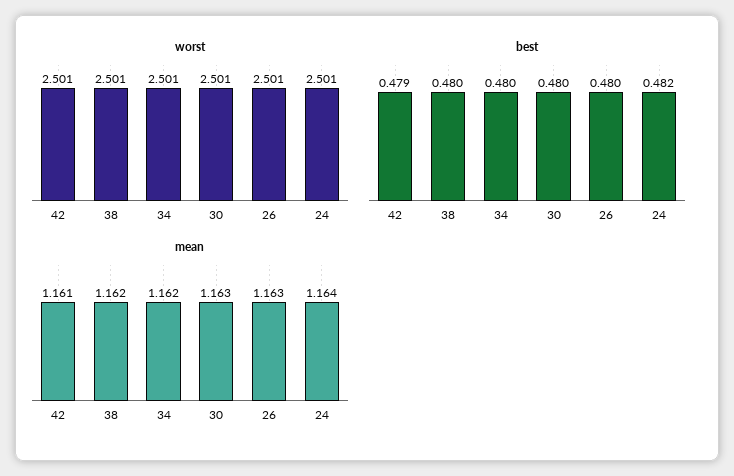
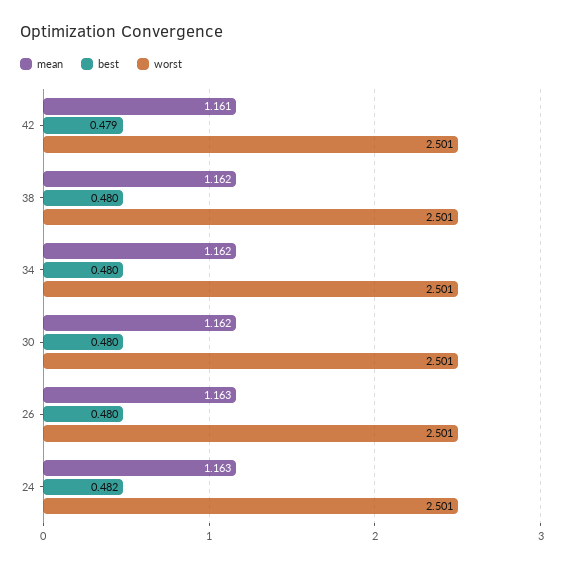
  {
    "worst": {
      "42": 2.501,
      "38": 2.501,
      "34": 2.501,
      "30": 2.501,
      "26": 2.501,
      "24": 2.501
    },
    "best": {
      "42": 0.479,
      "38": 0.48,
      "34": 0.48,
      "30": 0.48,
      "26": 0.48,
      "24": 0.482
    },
    "mean": {
      "42": 1.161,
      "38": 1.162,
      "34": 1.162,
-     "30": 1.163,
+     "30": 1.162,
      "26": 1.163,
-     "24": 1.164
+     "24": 1.163
    }
  }

